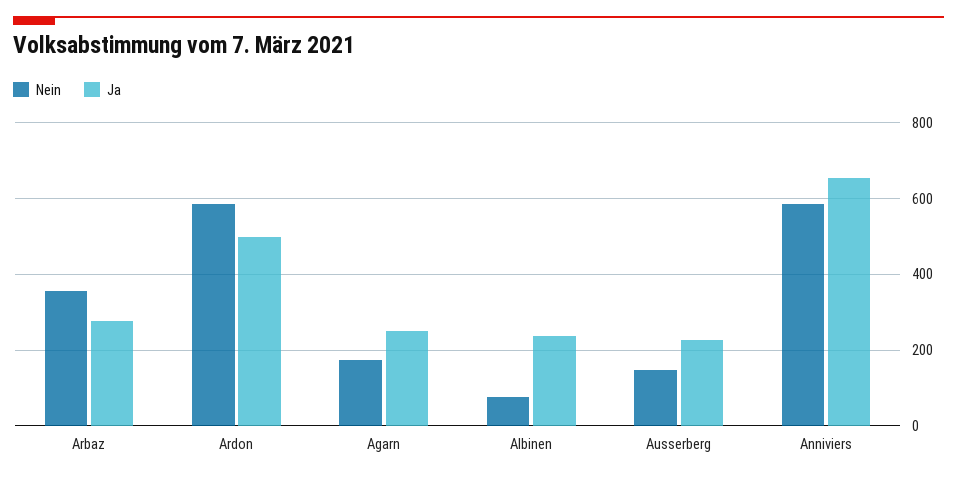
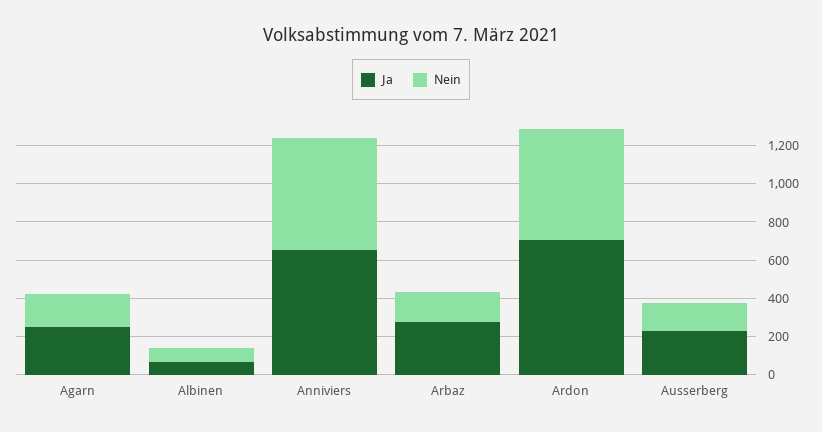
  {
    "Nein": {
-     "Arbaz": 360,
+     "Arbaz": 150,
      "Ardon": 580,
      "Agarn": 180,
      "Albinen": 80,
      "Ausserberg": 140,
      "Anniviers": 580
    },
    "Ja": {
      "Arbaz": 280,
-     "Ardon": 500,
+     "Ardon": 700,
      "Agarn": 260,
-     "Albinen": 240,
+     "Albinen": 50,
      "Ausserberg": 220,
      "Anniviers": 660
    }
  }

